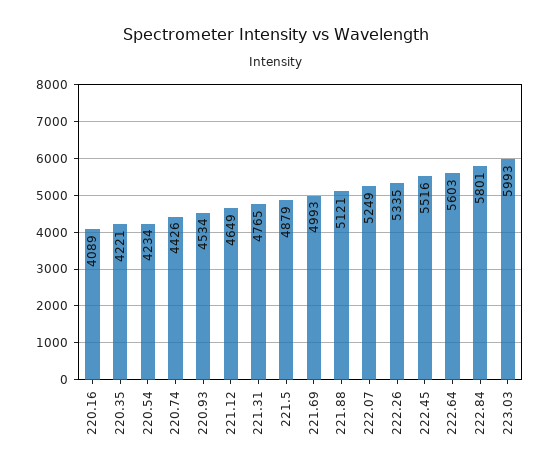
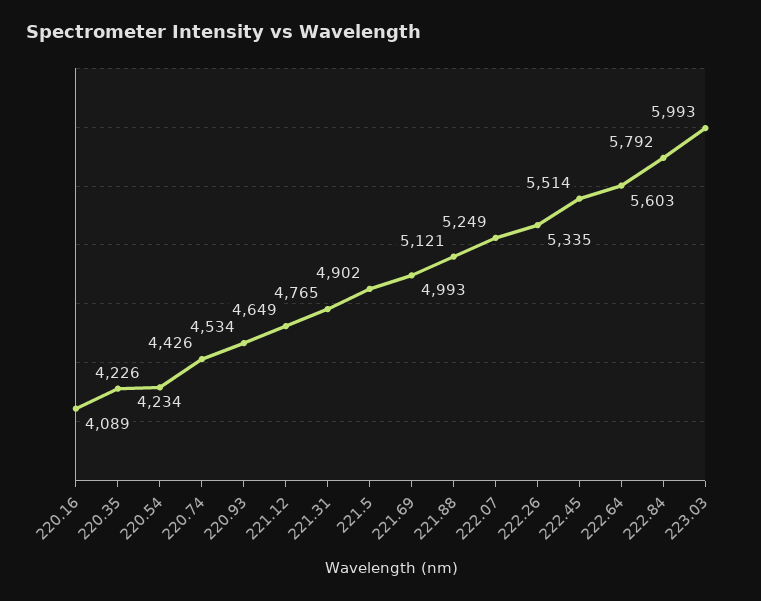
  {
    "220.16": 4089,
-   "220.35": 4221,
+   "220.35": 4226,
    "220.54": 4234,
    "220.74": 4426,
    "220.93": 4534,
    "221.12": 4649,
    "221.31": 4765,
-   "221.5": 4879,
+   "221.5": 4902,
    "221.69": 4993,
    "221.88": 5121,
    "222.07": 5249,
    "222.26": 5335,
-   "222.45": 5516,
+   "222.45": 5514,
    "222.64": 5603,
-   "222.84": 5801,
+   "222.84": 5792,
    "223.03": 5993
  }

